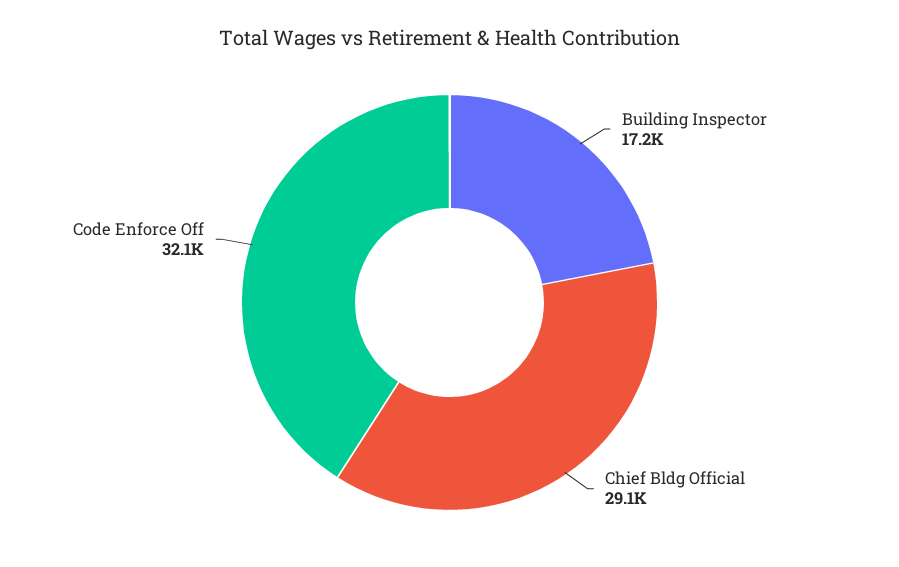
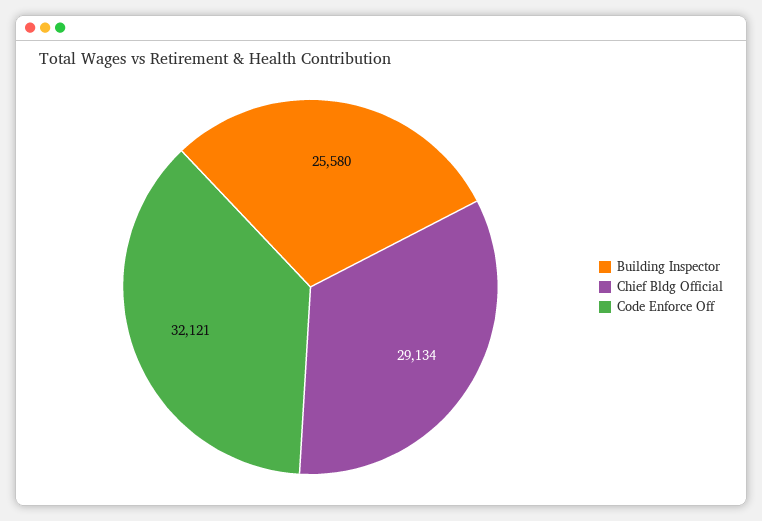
  {
-   "Building Inspector": 17200,
+   "Building Inspector": 25580,
    "Chief Bldg Official": 29134,
    "Code Enforce Off": 32121
  }

